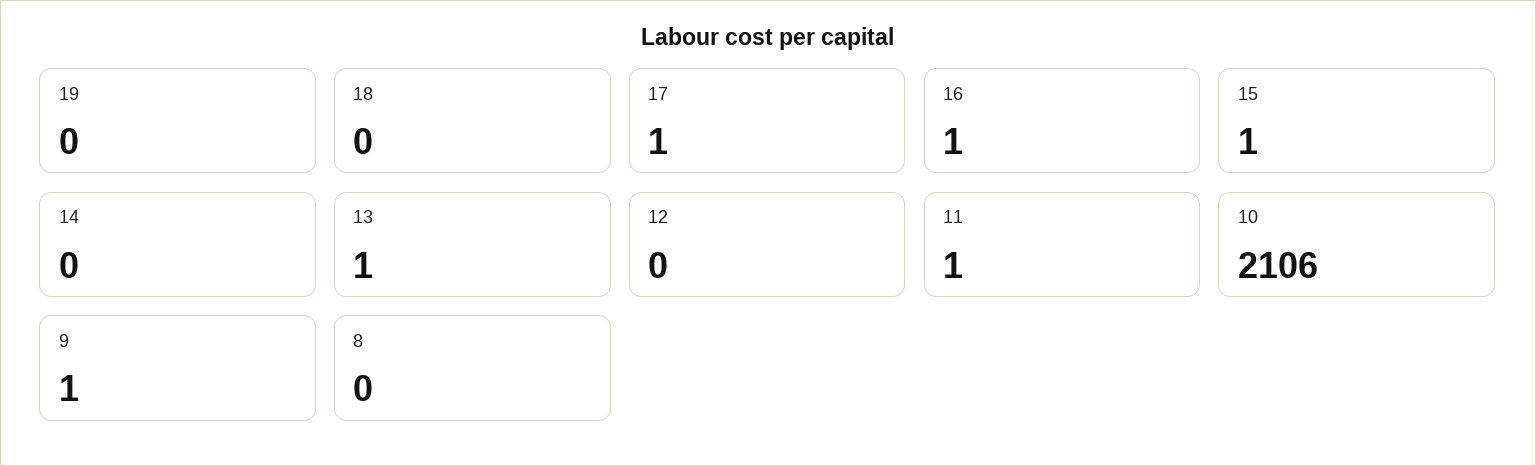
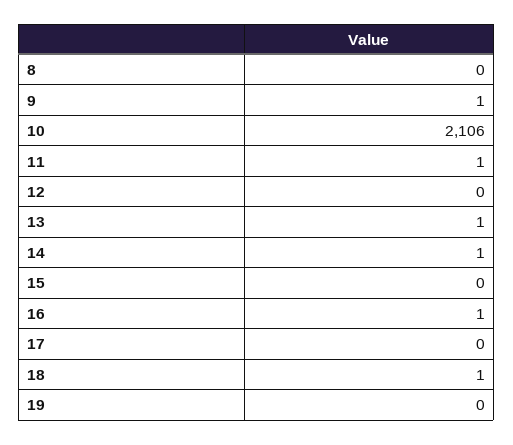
  {
    "19": 0,
-   "18": 0,
+   "18": 1,
-   "17": 1,
+   "17": 0,
    "16": 1,
-   "15": 1,
+   "15": 0,
-   "14": 0,
+   "14": 1,
    "13": 1,
    "12": 0,
    "11": 1,
    "10": 2106,
    "9": 1,
    "8": 0
  }

